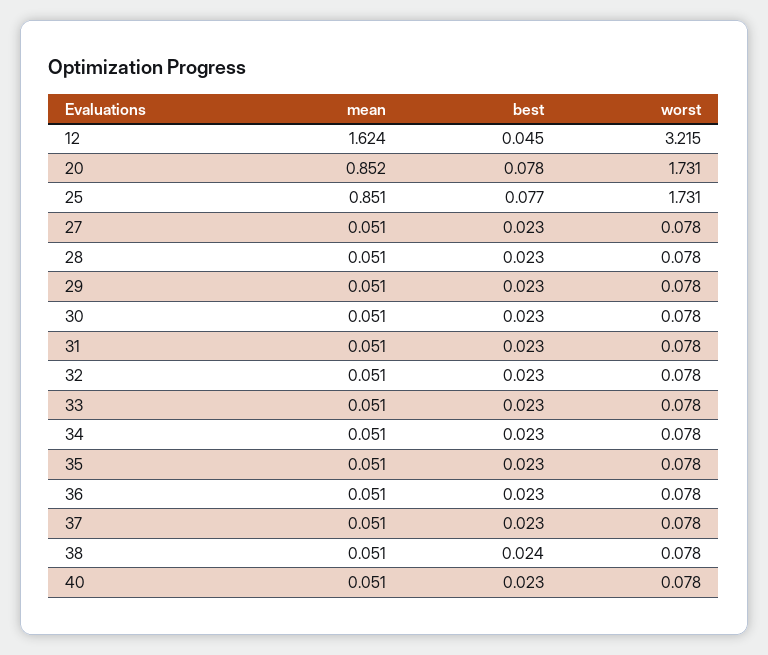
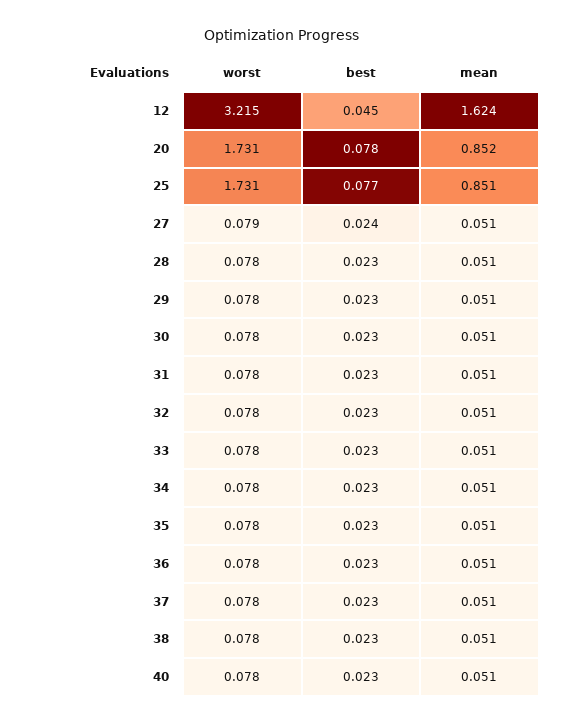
  {
    "mean": {
      "12": 1.624,
      "20": 0.852,
      "25": 0.851,
      "27": 0.051,
      "28": 0.051,
      "29": 0.051,
      "30": 0.051,
      "31": 0.051,
      "32": 0.051,
      "33": 0.051,
      "34": 0.051,
      "35": 0.051,
      "36": 0.051,
      "37": 0.051,
      "38": 0.051,
      "40": 0.051
    },
    "best": {
      "12": 0.045,
      "20": 0.078,
      "25": 0.077,
-     "27": 0.023,
+     "27": 0.024,
      "28": 0.023,
      "29": 0.023,
      "30": 0.023,
      "31": 0.023,
      "32": 0.023,
      "33": 0.023,
      "34": 0.023,
      "35": 0.023,
      "36": 0.023,
      "37": 0.023,
-     "38": 0.024,
+     "38": 0.023,
      "40": 0.023
    },
    "worst": {
      "12": 3.215,
      "20": 1.731,
      "25": 1.731,
-     "27": 0.078,
+     "27": 0.079,
      "28": 0.078,
      "29": 0.078,
      "30": 0.078,
      "31": 0.078,
      "32": 0.078,
      "33": 0.078,
      "34": 0.078,
      "35": 0.078,
      "36": 0.078,
      "37": 0.078,
      "38": 0.078,
      "40": 0.078
    }
  }

